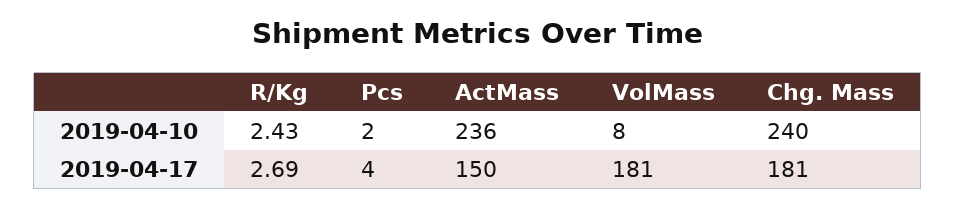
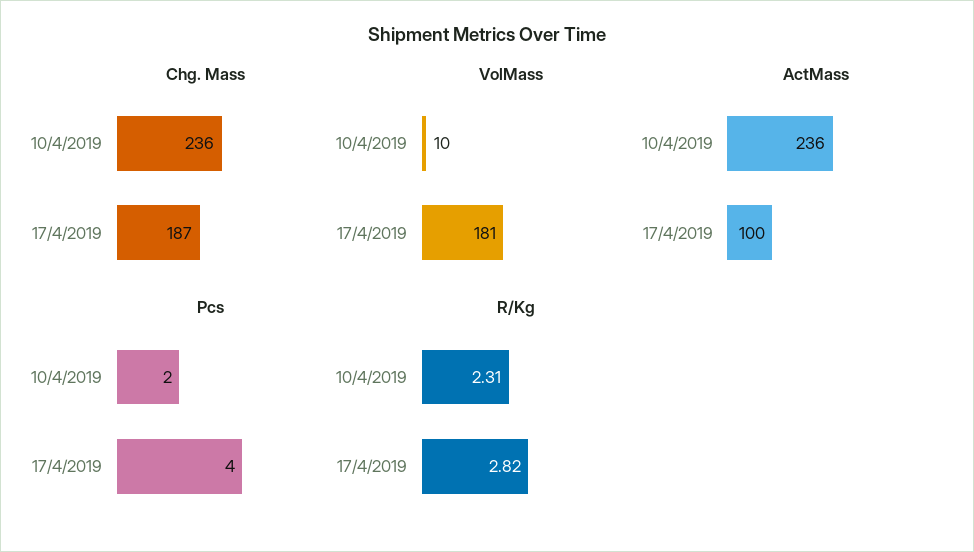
  {
    "R/Kg": {
-     "2019-04-10": 2.43,
+     "2019-04-10": 2.31,
-     "2019-04-17": 2.69
+     "2019-04-17": 2.82
    },
    "Pcs": {
      "2019-04-10": 2,
      "2019-04-17": 4
    },
    "ActMass": {
      "2019-04-10": 236,
-     "2019-04-17": 150
+     "2019-04-17": 100
    },
    "VolMass": {
-     "2019-04-10": 8,
+     "2019-04-10": 10,
      "2019-04-17": 181
    },
    "Chg. Mass": {
-     "2019-04-10": 240,
+     "2019-04-10": 236,
-     "2019-04-17": 181
+     "2019-04-17": 187
    }
  }

